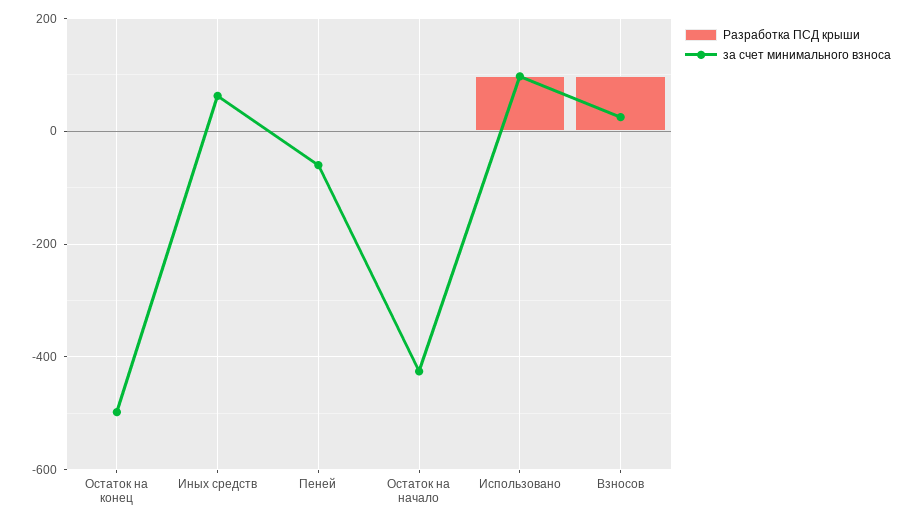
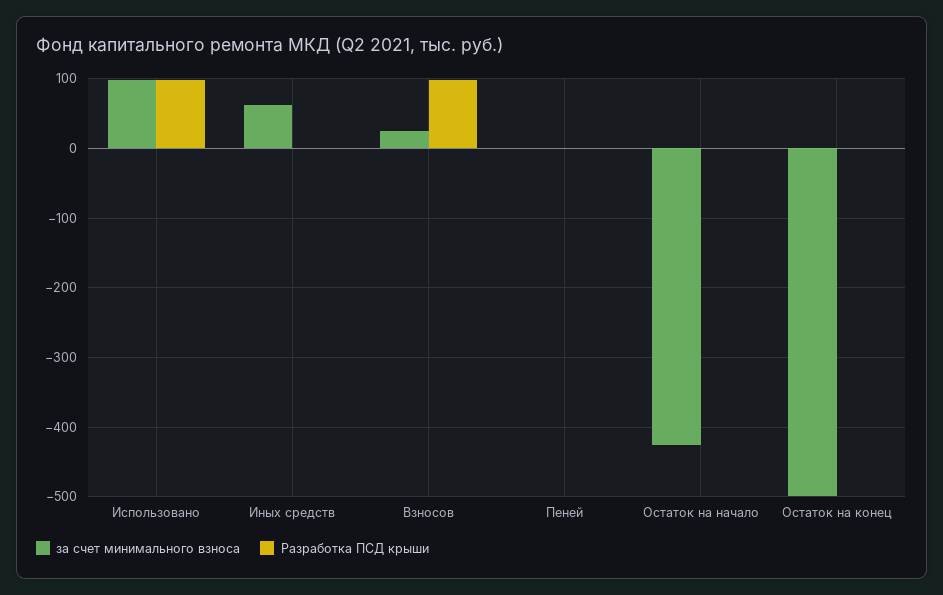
  {
    "Разработка ПСД крыши": {
      "Остаток на конец": 0,
      "Иных средств": 0,
      "Пеней": 0,
      "Остаток на начало": 0,
      "Использовано": 100,
      "Взносов": 100
    },
    "за счет минимального взноса": {
      "Остаток на конец": -500,
      "Иных средств": 60,
-     "Пеней": -60,
+     "Пеней": 0,
      "Остаток на начало": -430,
      "Использовано": 100,
      "Взносов": 30
    }
  }

